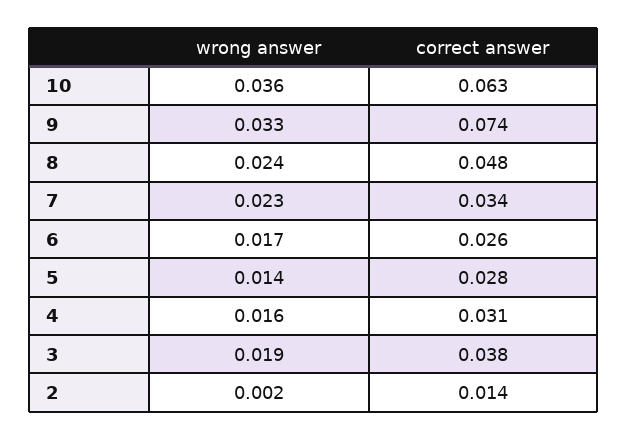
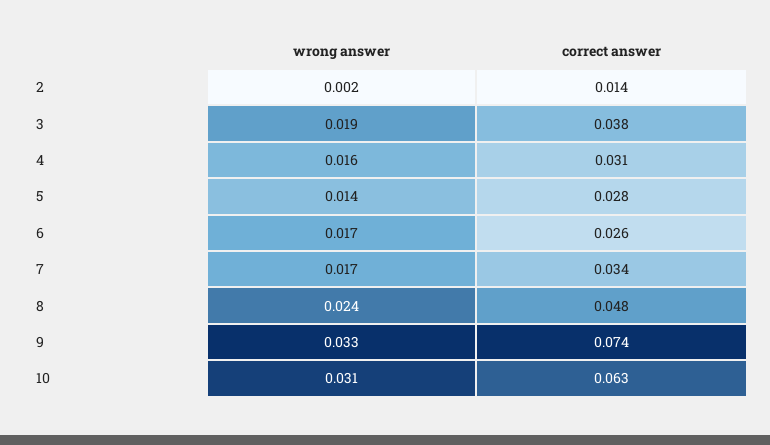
  {
    "wrong answer": {
-     "10": 0.036,
+     "10": 0.031,
      "9": 0.033,
      "8": 0.024,
-     "7": 0.023,
+     "7": 0.017,
      "6": 0.017,
      "5": 0.014,
      "4": 0.016,
      "3": 0.019,
      "2": 0.002
    },
    "correct answer": {
      "10": 0.063,
      "9": 0.074,
      "8": 0.048,
      "7": 0.034,
      "6": 0.026,
      "5": 0.028,
      "4": 0.031,
      "3": 0.038,
      "2": 0.014
    }
  }

